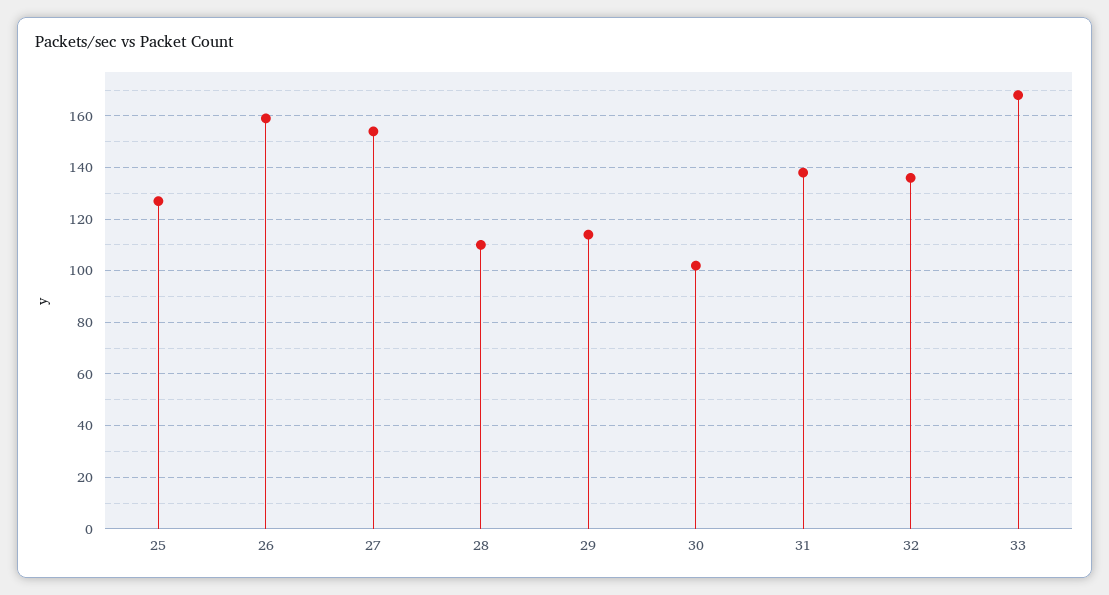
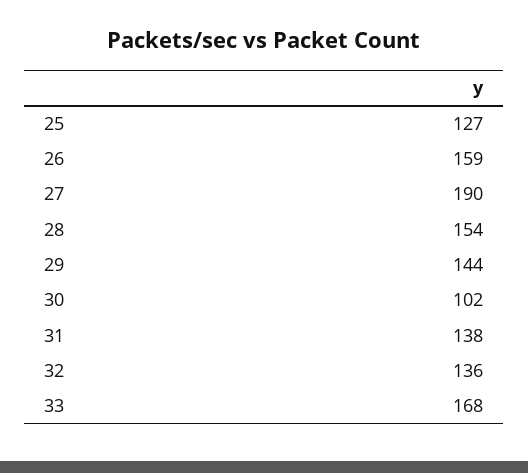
  {
    "25": 127,
    "26": 159,
-   "27": 155,
+   "27": 190,
-   "28": 110,
+   "28": 154,
-   "29": 115,
+   "29": 144,
    "30": 102,
    "31": 138,
    "32": 136,
    "33": 168
  }

